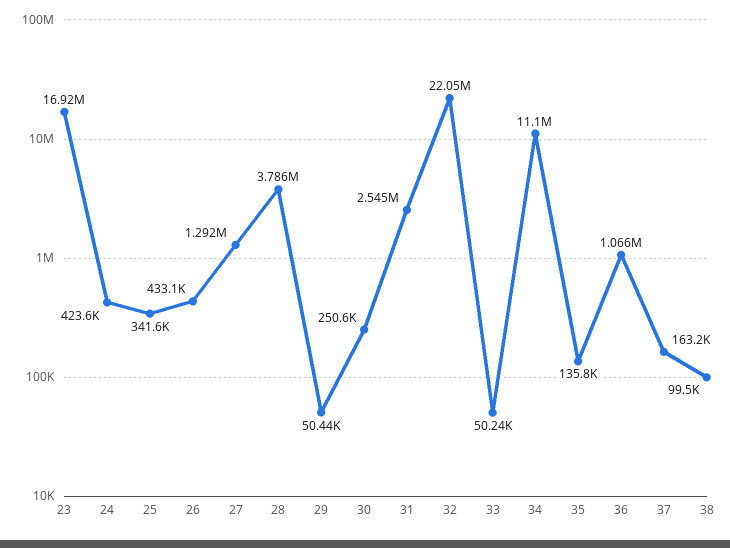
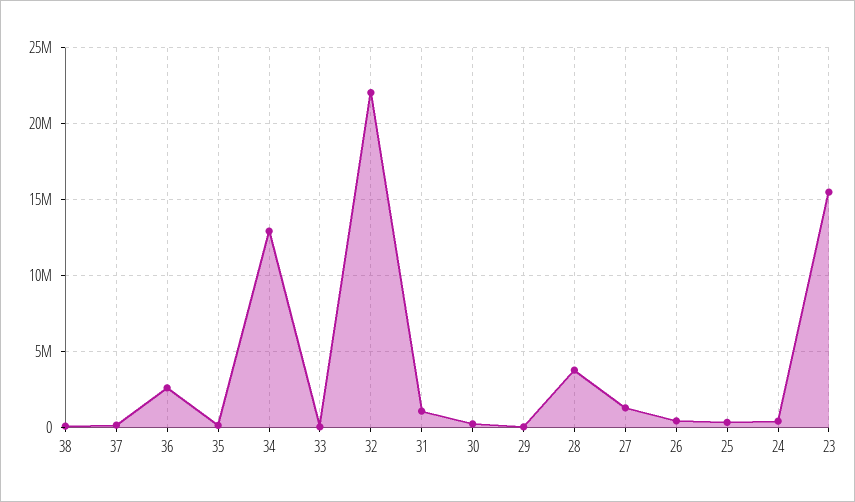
  {
-   "23": 16920000,
+   "23": 15500000,
    "24": 423600,
    "25": 341600,
    "26": 433100,
    "27": 1292000,
    "28": 3786000,
    "29": 50440,
    "30": 250600,
-   "31": 2545000,
+   "31": 1000000,
    "32": 22050000,
    "33": 50240,
-   "34": 11100000,
+   "34": 13000000,
    "35": 135800,
-   "36": 1066000,
+   "36": 2500000,
    "37": 163200,
    "38": 99500
  }

